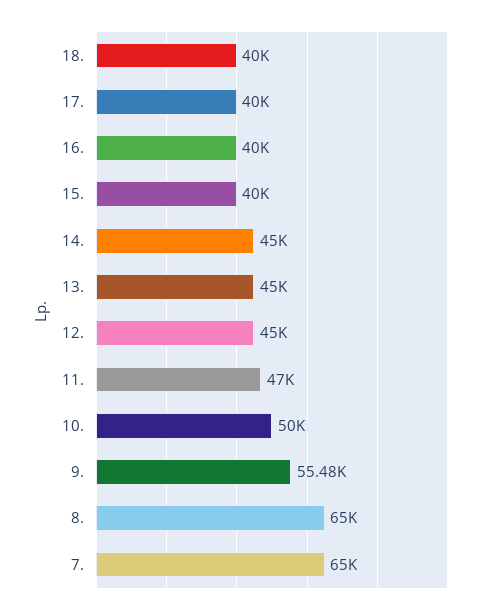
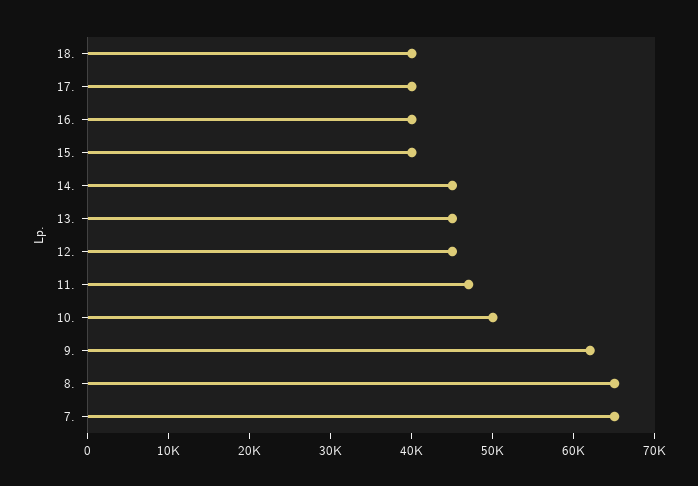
  {
    "18.": 40000,
    "17.": 40000,
    "16.": 40000,
    "15.": 40000,
    "14.": 45000,
    "13.": 45000,
    "12.": 45000,
    "11.": 47000,
    "10.": 50000,
-   "9.": 55480,
+   "9.": 62000,
    "8.": 65000,
    "7.": 65000
  }

